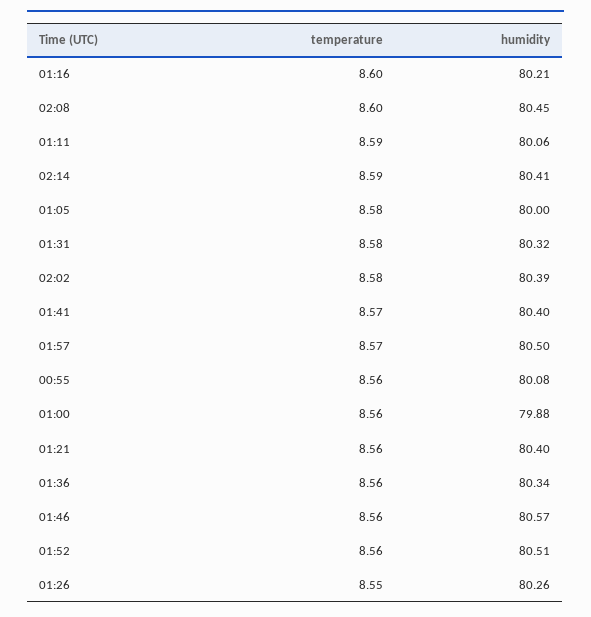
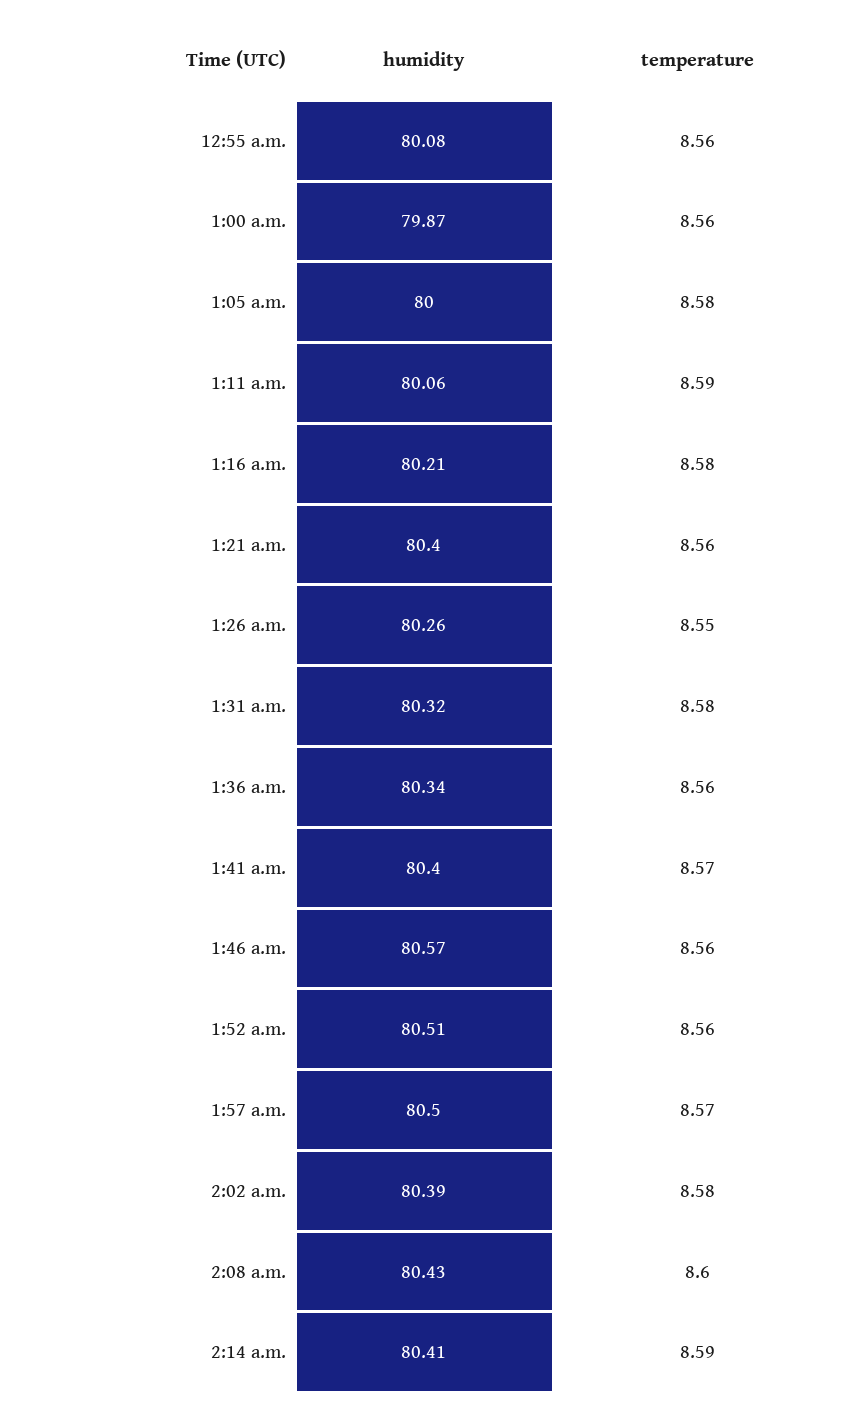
  {
    "temperature": {
-     "01:16": 8.6,
+     "01:16": 8.58,
      "02:08": 8.6,
      "01:11": 8.59,
      "02:14": 8.59,
      "01:05": 8.58,
      "01:31": 8.58,
      "02:02": 8.58,
      "01:41": 8.57,
      "01:57": 8.57,
      "00:55": 8.56,
      "01:00": 8.56,
      "01:21": 8.56,
      "01:36": 8.56,
      "01:46": 8.56,
      "01:52": 8.56,
      "01:26": 8.55
    },
    "humidity": {
      "01:16": 80.21,
-     "02:08": 80.45,
+     "02:08": 80.43,
      "01:11": 80.06,
      "02:14": 80.41,
      "01:05": 80,
      "01:31": 80.32,
      "02:02": 80.39,
      "01:41": 80.4,
      "01:57": 80.5,
      "00:55": 80.08,
-     "01:00": 79.88,
+     "01:00": 79.87,
      "01:21": 80.4,
      "01:36": 80.34,
      "01:46": 80.57,
      "01:52": 80.51,
      "01:26": 80.26
    }
  }

